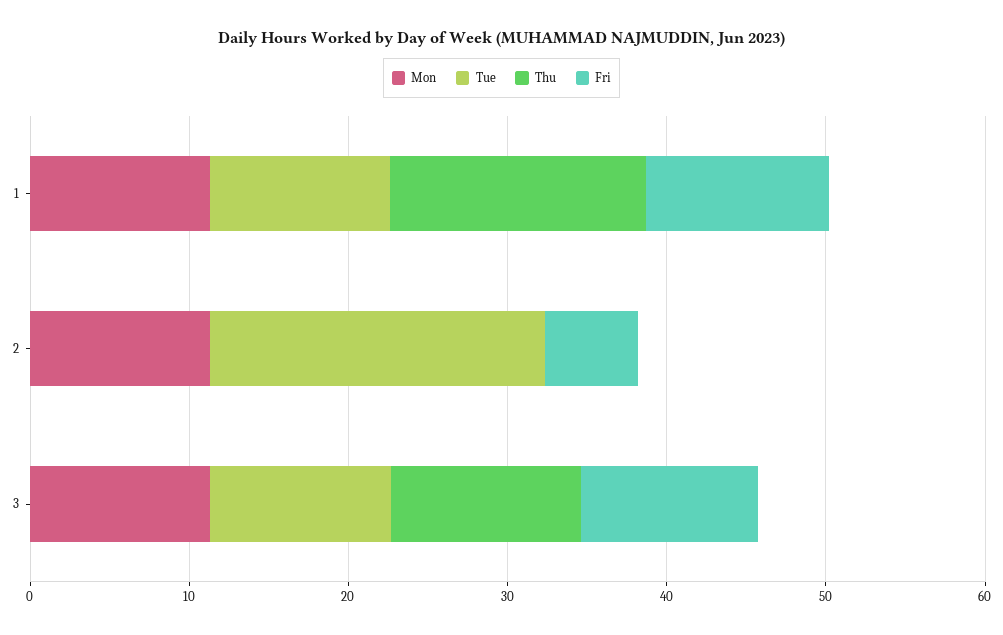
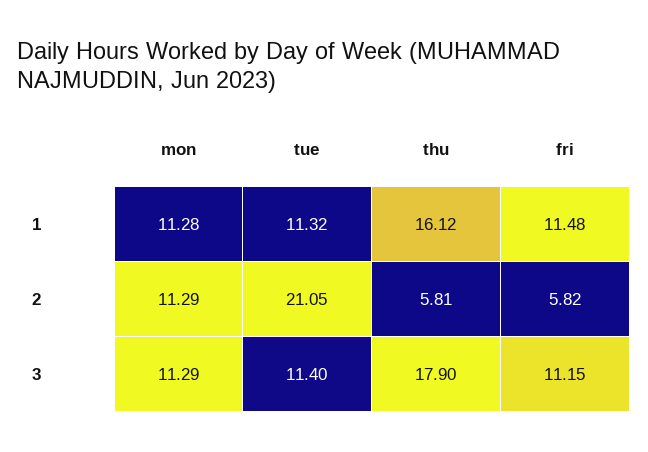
  {
    "Mon": {
      "1": 11.28,
      "2": 11.29,
      "3": 11.29
    },
    "Tue": {
      "1": 11.32,
      "2": 21.05,
      "3": 11.4
    },
    "Thu": {
      "1": 16.12,
-     "2": 0,
+     "2": 5.81,
-     "3": 12
+     "3": 17.9
    },
    "Fri": {
      "1": 11.48,
      "2": 5.82,
      "3": 11.15
    }
  }

